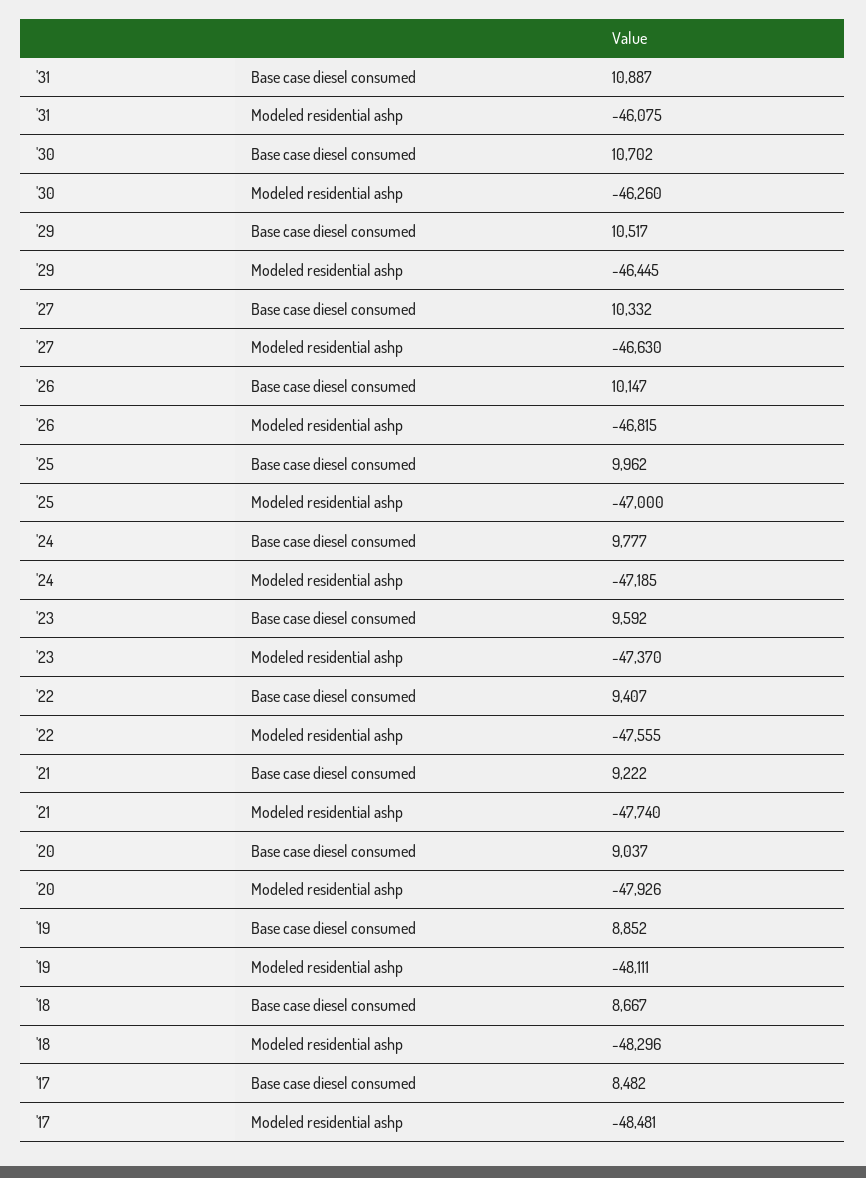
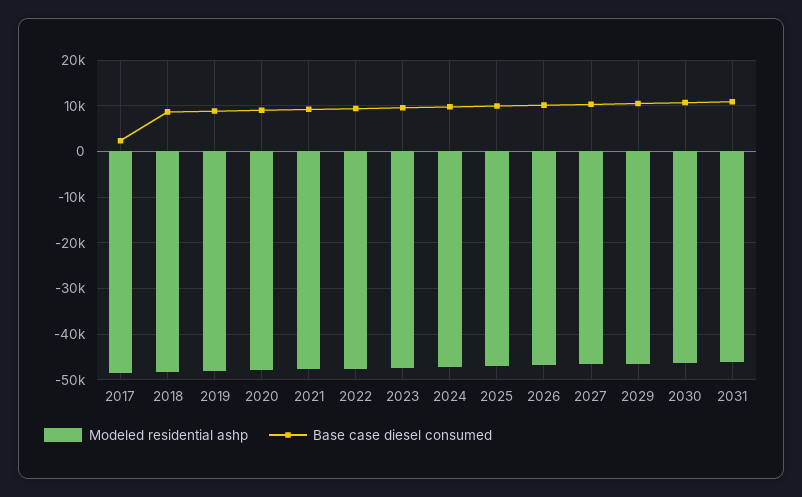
  {
    "Base case diesel consumed": {
      "'31": 10887,
      "'30": 10702,
      "'29": 10517,
      "'27": 10332,
      "'26": 10147,
      "'25": 9962,
      "'24": 9777,
      "'23": 9592,
      "'22": 9407,
      "'21": 9222,
      "'20": 9037,
      "'19": 8852,
      "'18": 8667,
-     "'17": 8482
+     "'17": 2000
    },
    "Modeled residential ashp": {
      "'31": -46075,
      "'30": -46260,
      "'29": -46445,
      "'27": -46630,
      "'26": -46815,
      "'25": -47000,
      "'24": -47185,
      "'23": -47370,
      "'22": -47555,
      "'21": -47740,
      "'20": -47926,
      "'19": -48111,
      "'18": -48296,
      "'17": -48481
    }
  }

